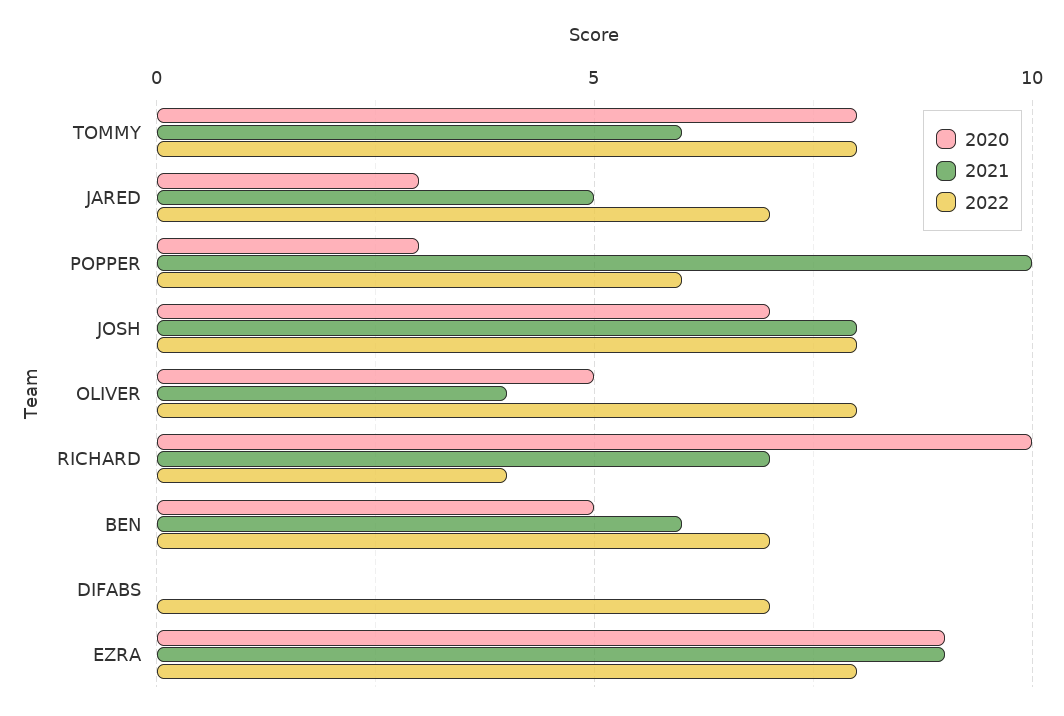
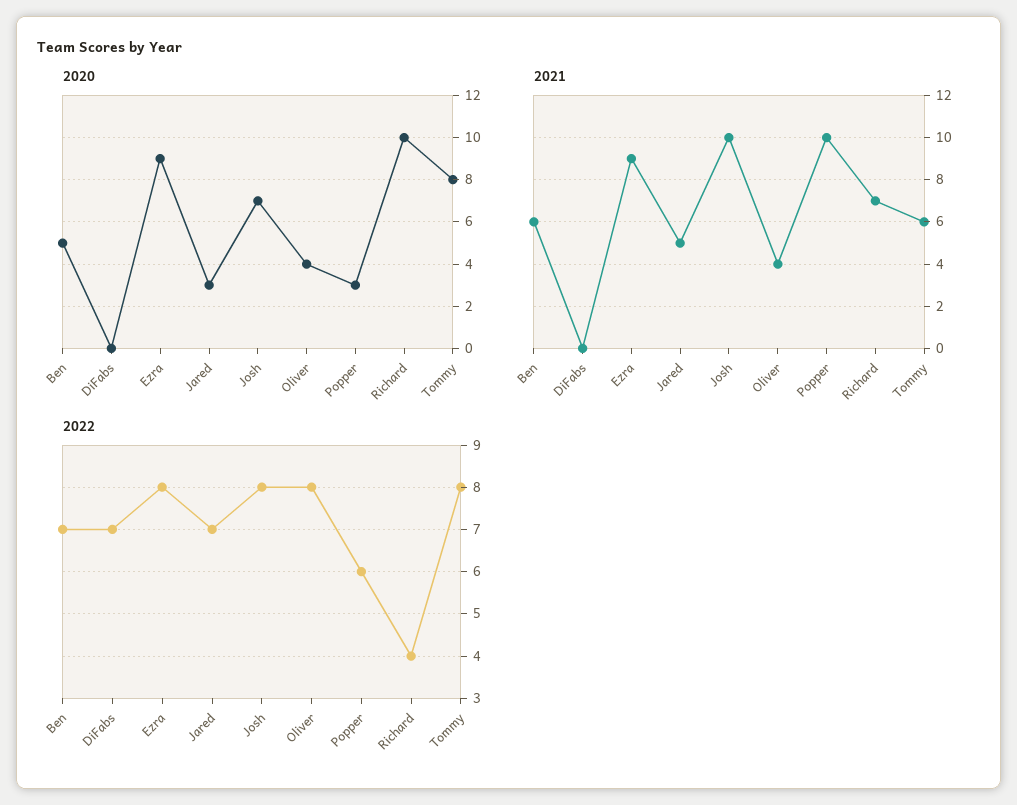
  {
    "2020": {
      "TOMMY": 8,
      "JARED": 3,
      "POPPER": 3,
      "JOSH": 7,
-     "OLIVER": 5,
+     "OLIVER": 4,
      "RICHARD": 10,
      "BEN": 5,
      "DIFABS": 0,
      "EZRA": 9
    },
    "2021": {
      "TOMMY": 6,
      "JARED": 5,
      "POPPER": 10,
-     "JOSH": 8,
+     "JOSH": 10,
      "OLIVER": 4,
      "RICHARD": 7,
      "BEN": 6,
      "DIFABS": 0,
      "EZRA": 9
    },
    "2022": {
      "TOMMY": 8,
      "JARED": 7,
      "POPPER": 6,
      "JOSH": 8,
      "OLIVER": 8,
      "RICHARD": 4,
      "BEN": 7,
      "DIFABS": 7,
      "EZRA": 8
    }
  }

